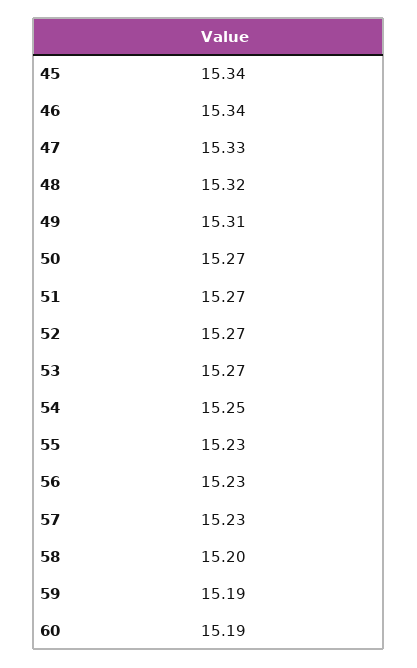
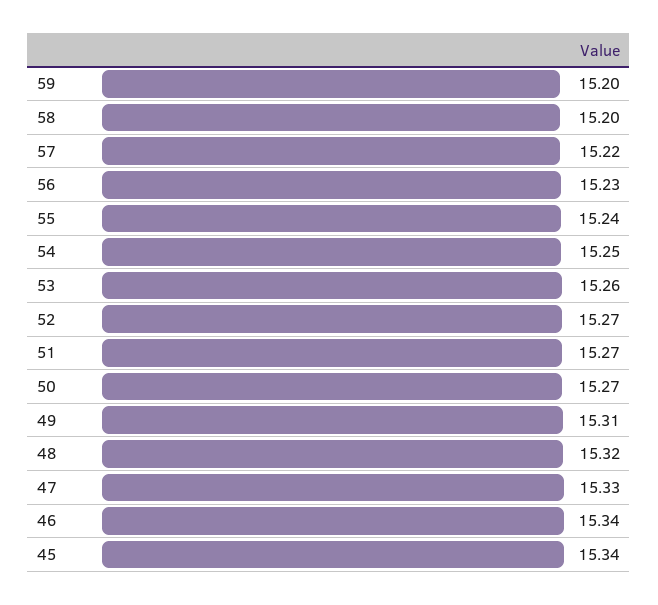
  {
    "45": 15.34,
    "46": 15.34,
    "47": 15.33,
    "48": 15.32,
    "49": 15.31,
    "50": 15.27,
    "51": 15.27,
    "52": 15.27,
-   "53": 15.27,
+   "53": 15.26,
    "54": 15.25,
-   "55": 15.23,
+   "55": 15.24,
    "56": 15.23,
-   "57": 15.23,
+   "57": 15.22,
    "58": 15.2,
-   "59": 15.19,
+   "59": 15.2
-   "60": 15.19
  }

